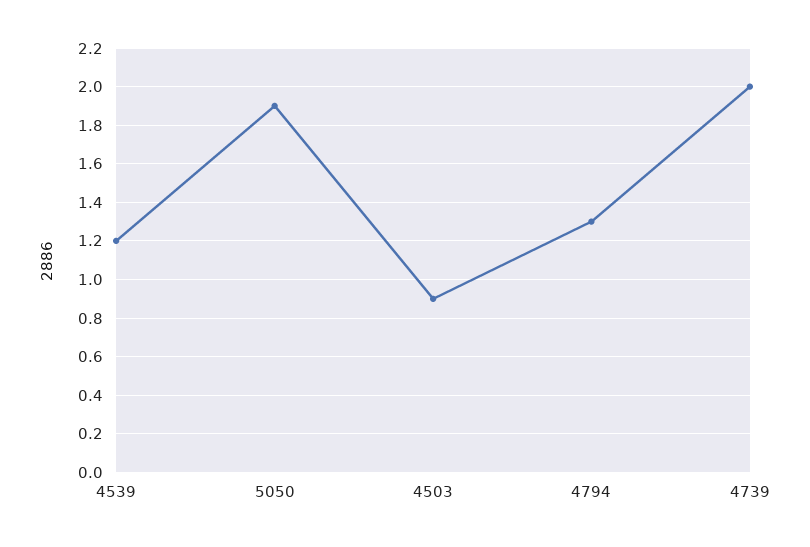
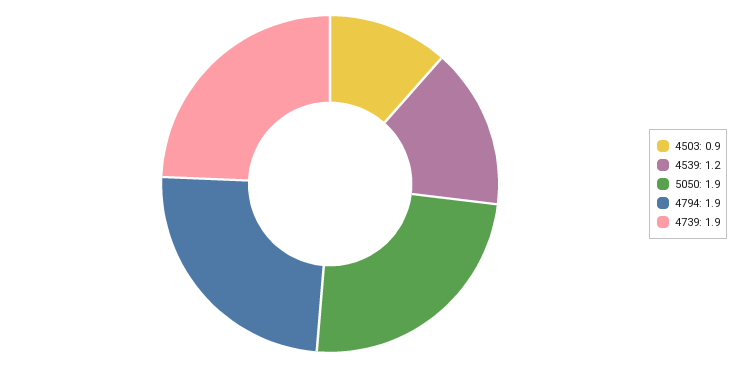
  {
    "4539": 1.2,
    "5050": 1.9,
    "4503": 0.9,
-   "4794": 1.3,
+   "4794": 1.9,
-   "4739": 2
+   "4739": 1.9
  }

